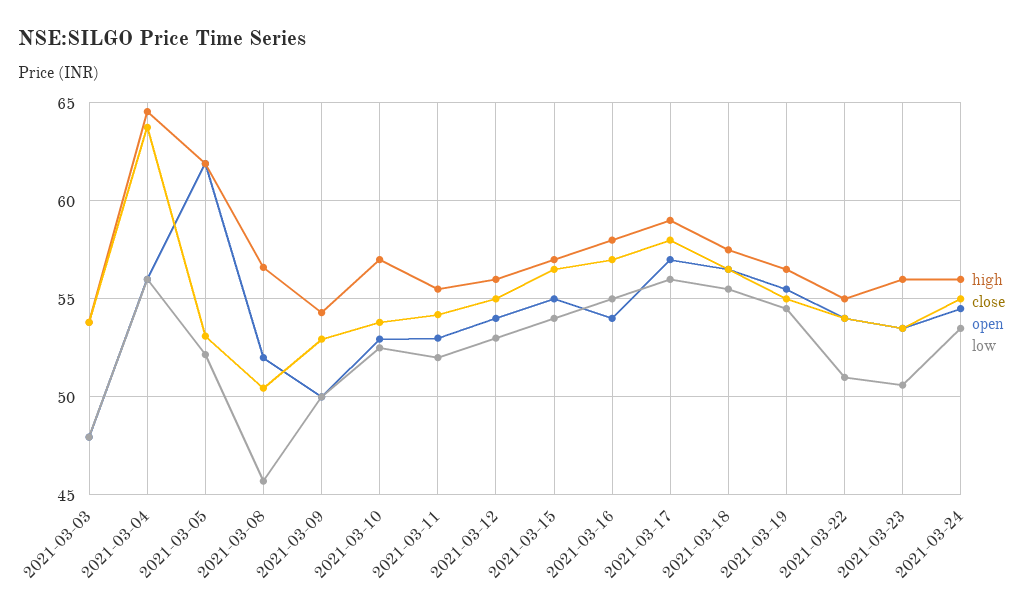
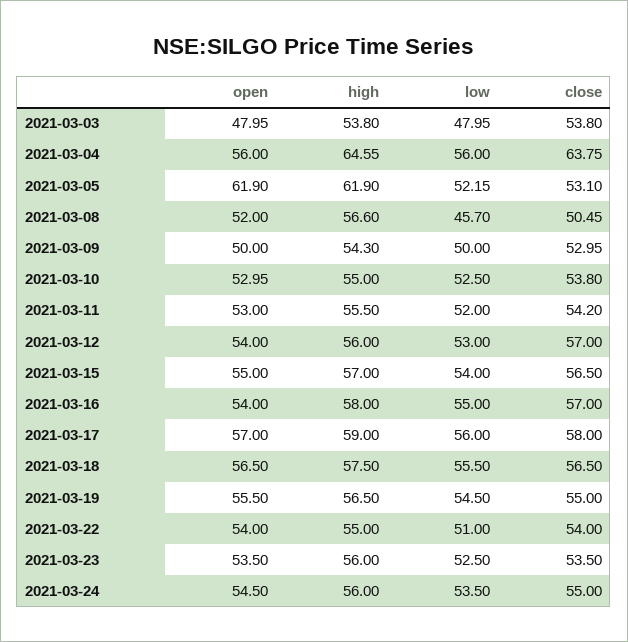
  {
    "high": {
      "2021-03-03": 53.8,
      "2021-03-04": 64.55,
      "2021-03-05": 61.9,
      "2021-03-08": 56.6,
      "2021-03-09": 54.3,
-     "2021-03-10": 57,
+     "2021-03-10": 55,
      "2021-03-11": 55.5,
      "2021-03-12": 56,
      "2021-03-15": 57,
      "2021-03-16": 58,
      "2021-03-17": 59,
      "2021-03-18": 57.5,
      "2021-03-19": 56.5,
      "2021-03-22": 55,
      "2021-03-23": 56,
      "2021-03-24": 56
    },
    "close": {
      "2021-03-03": 53.8,
      "2021-03-04": 63.75,
      "2021-03-05": 53.1,
      "2021-03-08": 50.45,
      "2021-03-09": 52.95,
      "2021-03-10": 53.8,
      "2021-03-11": 54.2,
-     "2021-03-12": 55,
+     "2021-03-12": 57,
      "2021-03-15": 56.5,
      "2021-03-16": 57,
      "2021-03-17": 58,
      "2021-03-18": 56.5,
      "2021-03-19": 55,
      "2021-03-22": 54,
      "2021-03-23": 53.5,
      "2021-03-24": 55
    },
    "open": {
      "2021-03-03": 47.95,
      "2021-03-04": 56,
      "2021-03-05": 61.9,
      "2021-03-08": 52,
      "2021-03-09": 50,
      "2021-03-10": 52.95,
      "2021-03-11": 53,
      "2021-03-12": 54,
      "2021-03-15": 55,
      "2021-03-16": 54,
      "2021-03-17": 57,
      "2021-03-18": 56.5,
      "2021-03-19": 55.5,
      "2021-03-22": 54,
      "2021-03-23": 53.5,
      "2021-03-24": 54.5
    },
    "low": {
      "2021-03-03": 47.95,
      "2021-03-04": 56,
      "2021-03-05": 52.15,
      "2021-03-08": 45.7,
      "2021-03-09": 50,
      "2021-03-10": 52.5,
      "2021-03-11": 52,
      "2021-03-12": 53,
      "2021-03-15": 54,
      "2021-03-16": 55,
      "2021-03-17": 56,
      "2021-03-18": 55.5,
      "2021-03-19": 54.5,
      "2021-03-22": 51,
-     "2021-03-23": 50.5,
+     "2021-03-23": 52.5,
      "2021-03-24": 53.5
    }
  }

